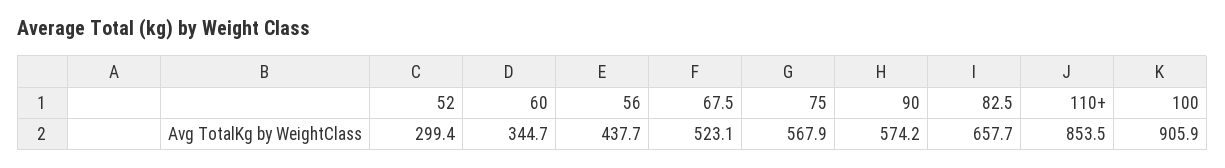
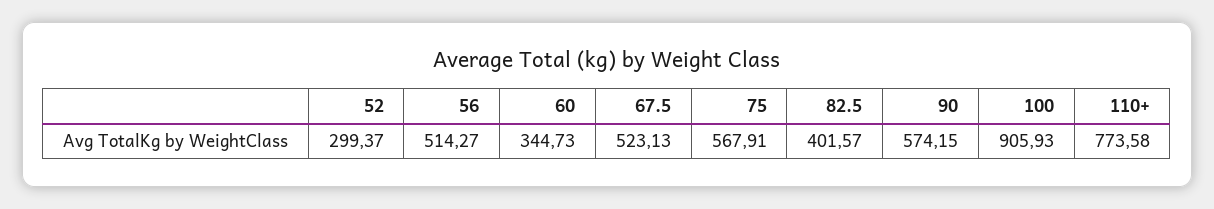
  {
    "52": 299.37,
    "60": 344.73,
-   "56": 437.7,
+   "56": 514.27,
    "67.5": 523.13,
    "75": 567.91,
    "90": 574.15,
-   "82.5": 657.7,
+   "82.5": 401.57,
-   "110+": 853.5,
+   "110+": 773.58,
    "100": 905.93
  }

